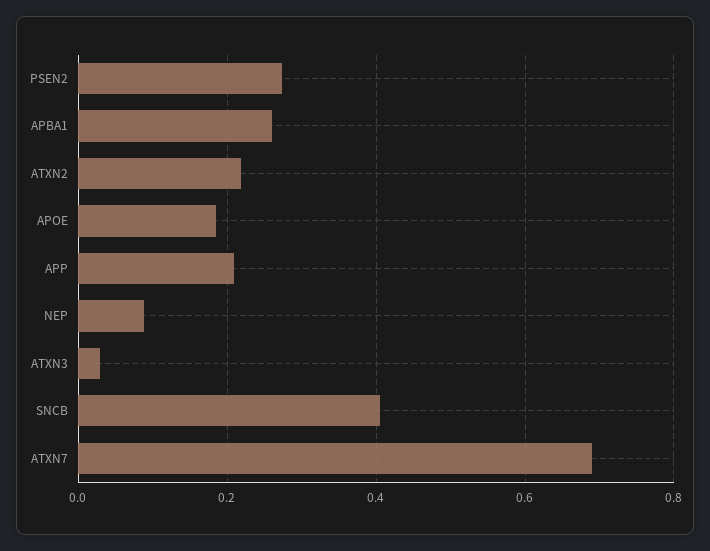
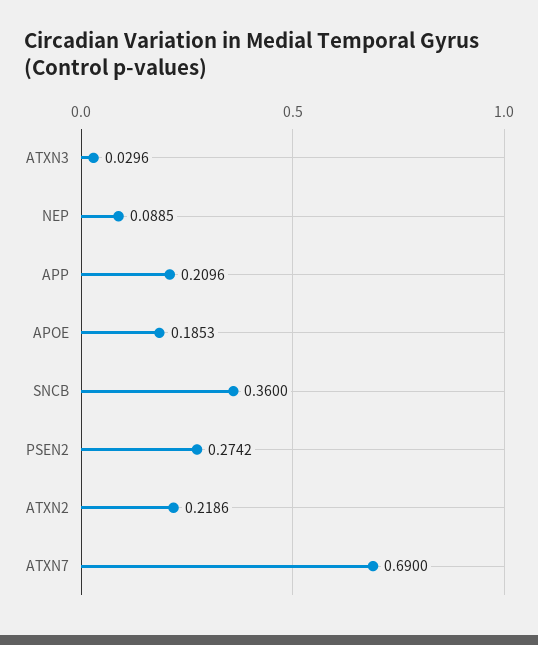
  {
    "PSEN2": 0.2742,
-   "APBA1": 0.26,
    "ATXN2": 0.2186,
    "APOE": 0.1853,
    "APP": 0.2096,
    "NEP": 0.0885,
    "ATXN3": 0.0296,
-   "SNCB": 0.4,
+   "SNCB": 0.36,
    "ATXN7": 0.69
  }

